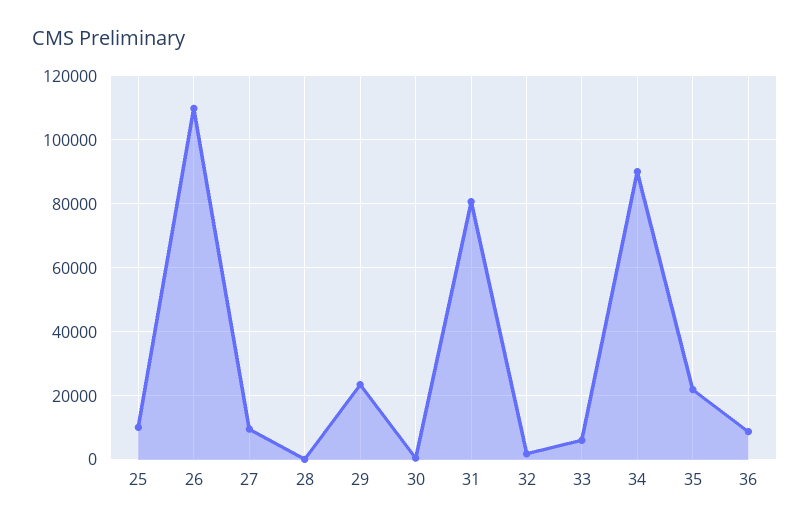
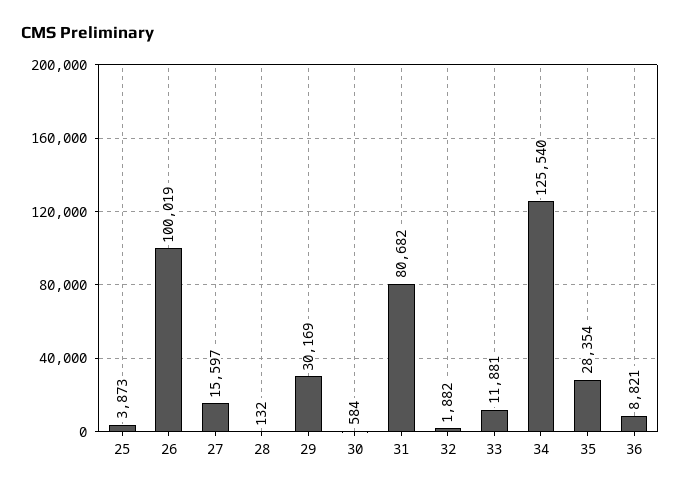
  {
-   "25": 10000,
+   "25": 3873,
-   "26": 110000,
+   "26": 100019,
-   "27": 10000,
+   "27": 15597,
    "28": 132,
-   "29": 24000,
+   "29": 30169,
    "30": 584,
    "31": 80682,
    "32": 1882,
-   "33": 6000,
+   "33": 11881,
-   "34": 90000,
+   "34": 125540,
-   "35": 22000,
+   "35": 28354,
    "36": 8821
  }

